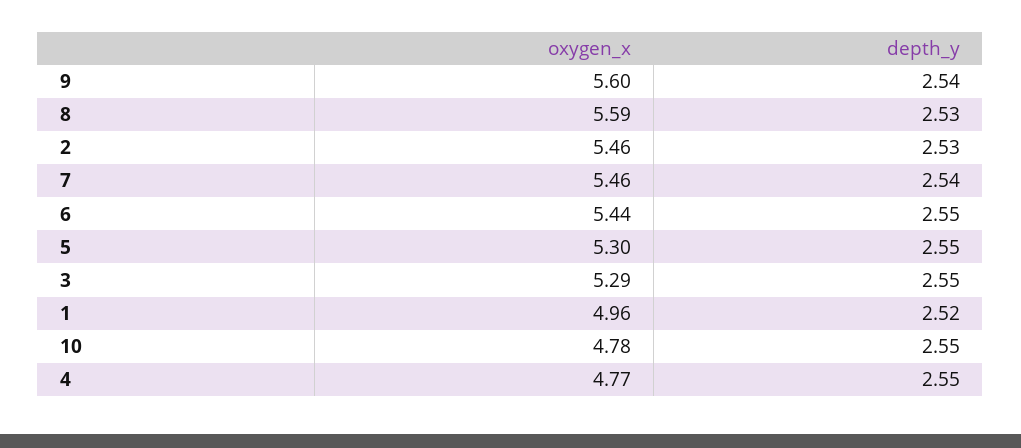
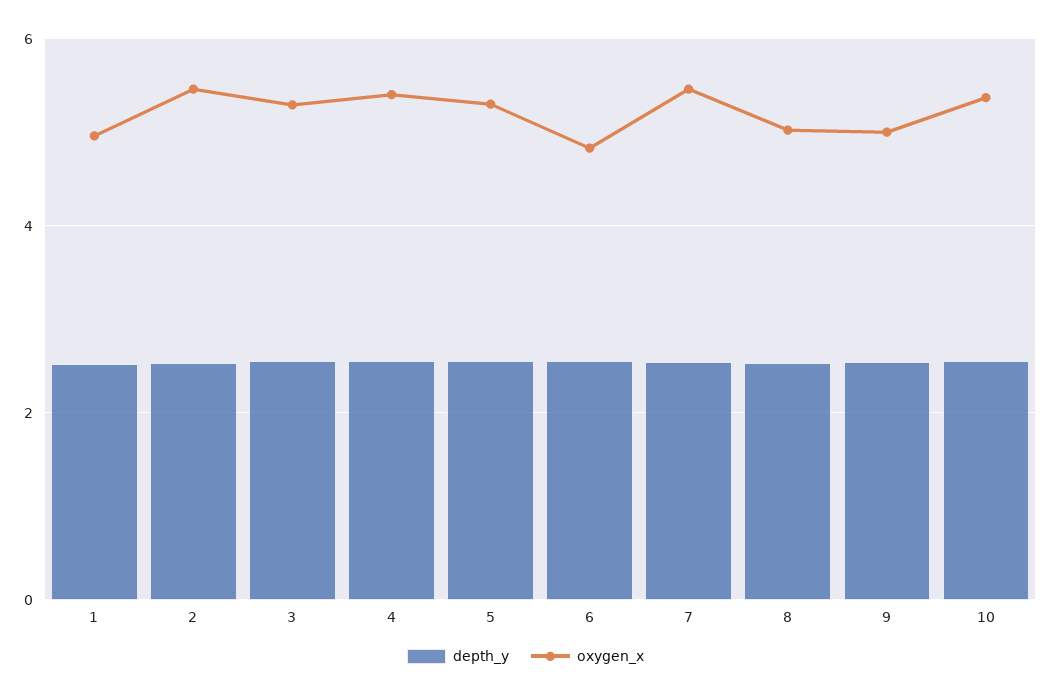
  {
    "oxygen_x": {
-     "9": 5.6,
+     "9": 5,
-     "8": 5.59,
+     "8": 5,
      "2": 5.46,
      "7": 5.46,
-     "6": 5.44,
+     "6": 4.8,
      "5": 5.3,
      "3": 5.29,
      "1": 4.96,
-     "10": 4.78,
+     "10": 5.4,
-     "4": 4.77
+     "4": 5.4
    },
    "depth_y": {
      "9": 2.54,
      "8": 2.53,
      "2": 2.53,
      "7": 2.54,
      "6": 2.55,
      "5": 2.55,
      "3": 2.55,
      "1": 2.52,
      "10": 2.55,
      "4": 2.55
    }
  }

